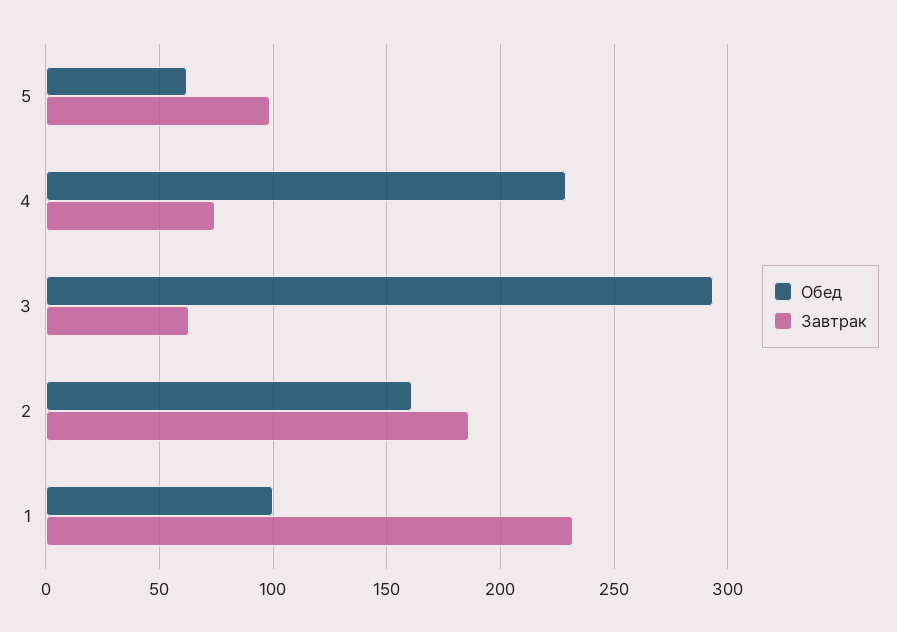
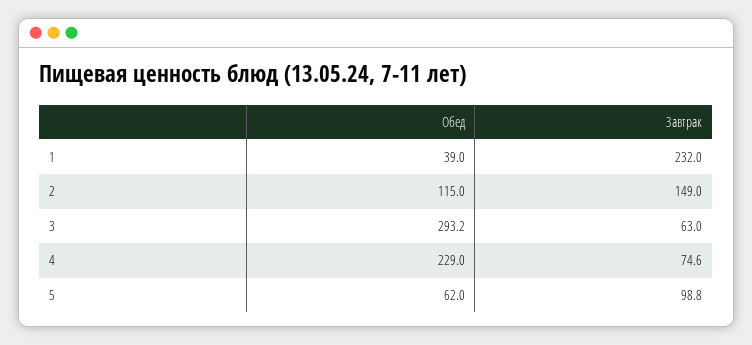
  {
    "Обед": {
      "5": 62,
      "4": 229,
      "3": 293.2,
-     "2": 160,
+     "2": 115,
-     "1": 100
+     "1": 39
    },
    "Завтрак": {
      "5": 98.8,
      "4": 74.6,
      "3": 63,
-     "2": 185,
+     "2": 149,
      "1": 232
    }
  }

